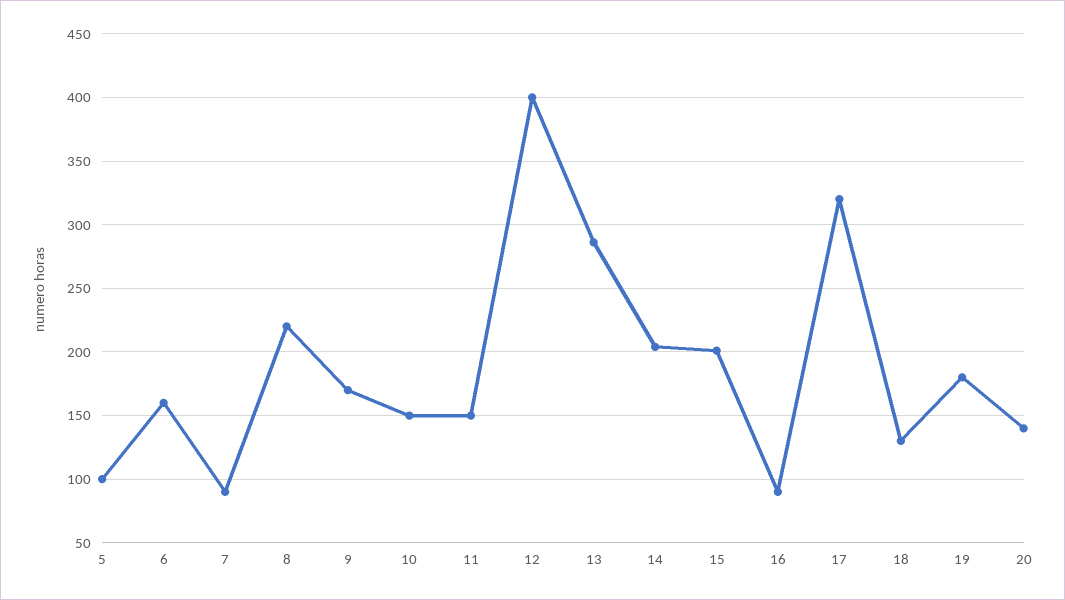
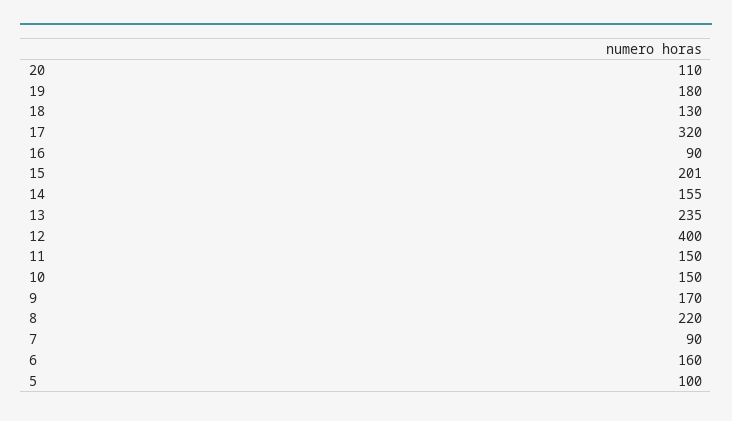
  {
    "5": 100,
    "6": 160,
    "7": 90,
    "8": 220,
    "9": 170,
    "10": 150,
    "11": 150,
    "12": 400,
-   "13": 285,
+   "13": 235,
-   "14": 205,
+   "14": 155,
    "15": 201,
    "16": 90,
    "17": 320,
    "18": 130,
    "19": 180,
-   "20": 140
+   "20": 110
  }

